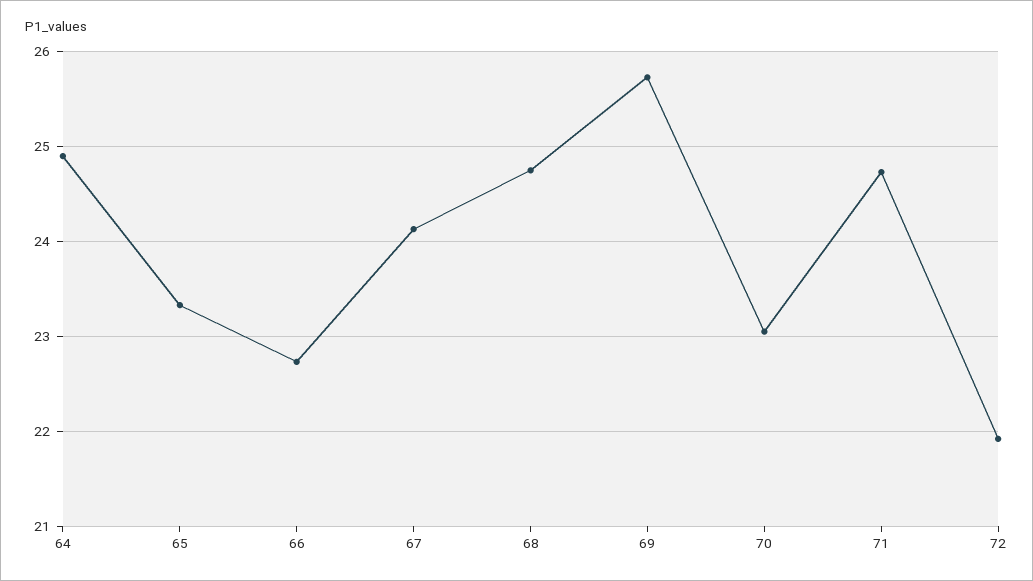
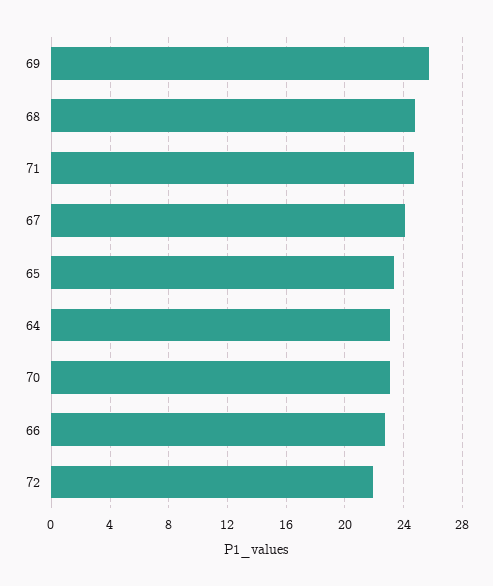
  {
-   "64": 24.9,
+   "64": 23,
    "65": 23.3,
    "66": 22.7,
    "67": 24.1,
    "68": 24.8,
    "69": 25.7,
    "70": 23.1,
    "71": 24.7,
    "72": 21.9
  }

